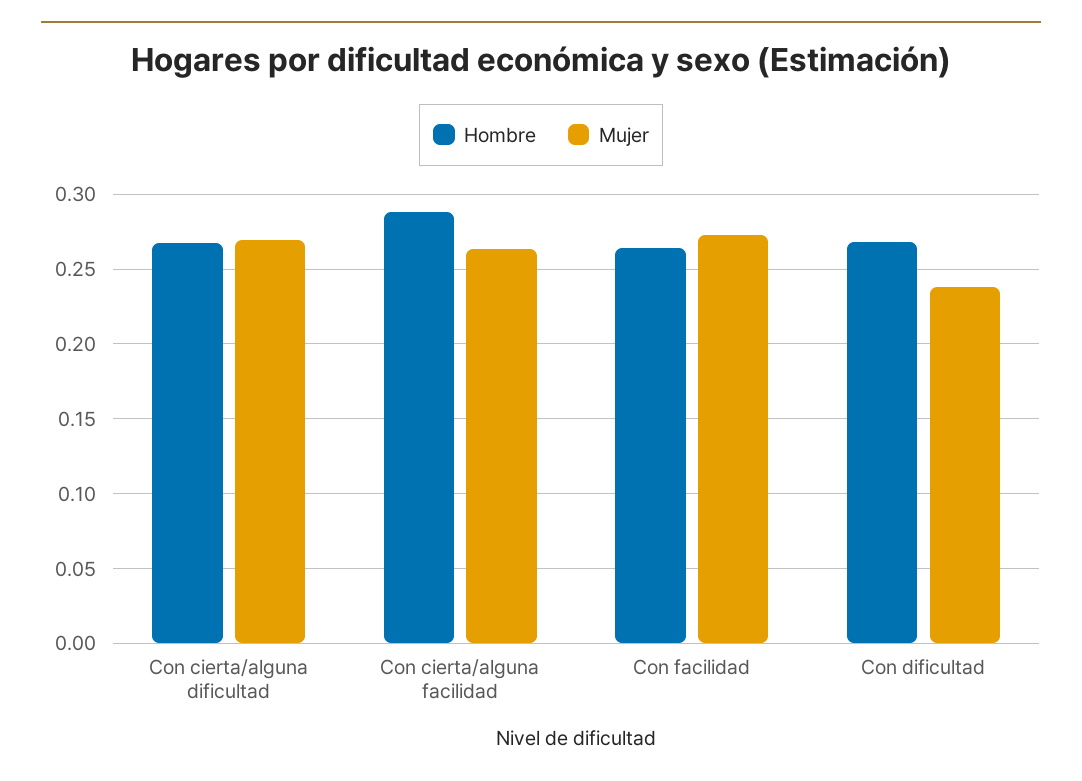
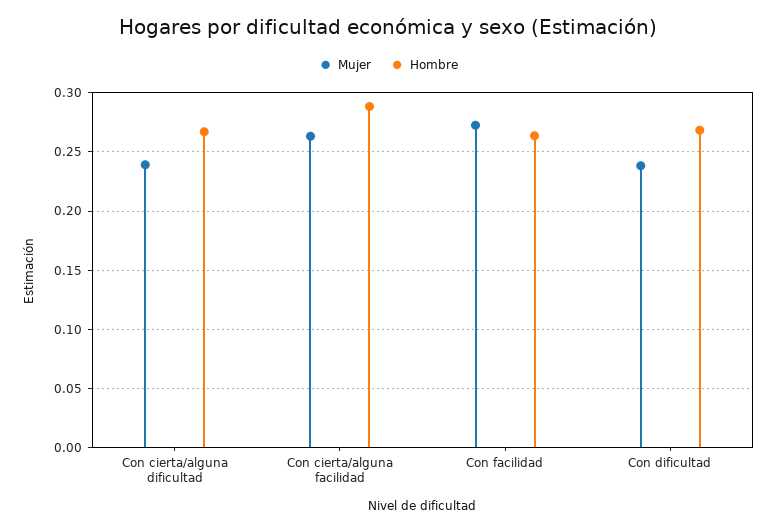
  {
    "Hombre": {
      "Con cierta/alguna dificultad": 0.265,
      "Con cierta/alguna facilidad": 0.29,
      "Con facilidad": 0.265,
      "Con dificultad": 0.27
    },
    "Mujer": {
-     "Con cierta/alguna dificultad": 0.27,
+     "Con cierta/alguna dificultad": 0.24,
      "Con cierta/alguna facilidad": 0.265,
      "Con facilidad": 0.275,
      "Con dificultad": 0.24
    }
  }

